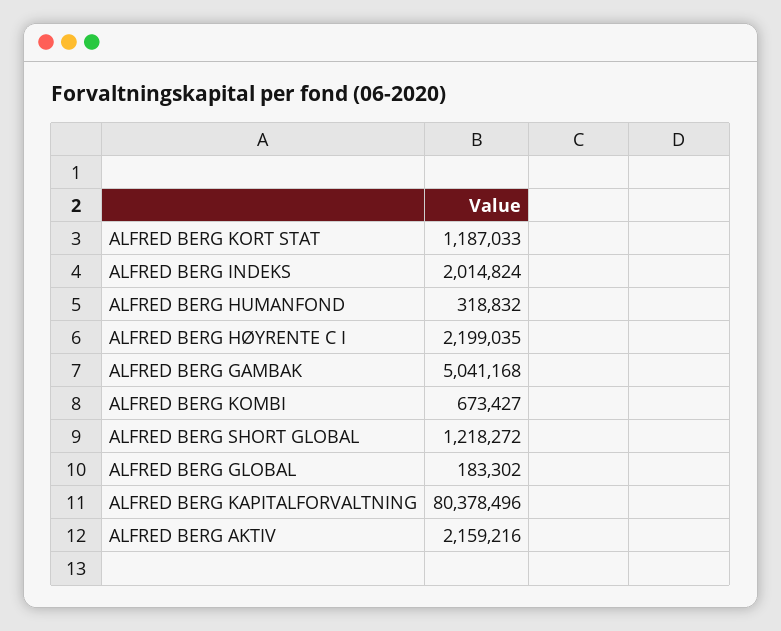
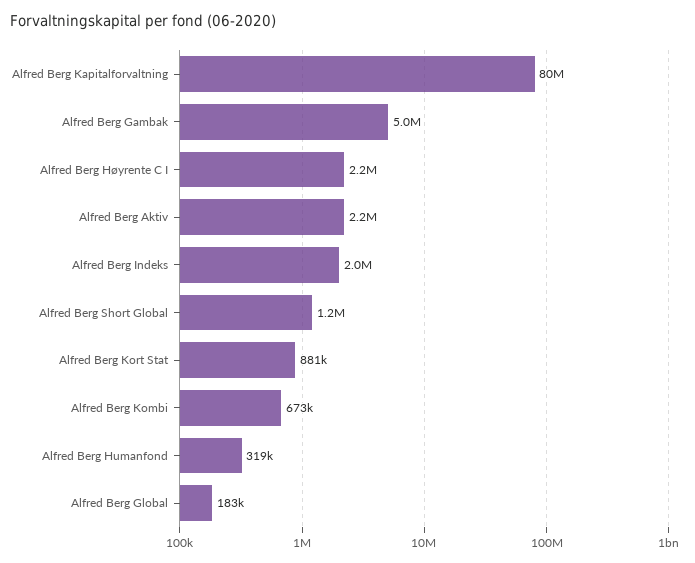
  {
-   "ALFRED BERG KORT STAT": 1187033,
+   "ALFRED BERG KORT STAT": 881000,
    "ALFRED BERG INDEKS": 2014824,
    "ALFRED BERG HUMANFOND": 318832,
    "ALFRED BERG HØYRENTE C I": 2199035,
    "ALFRED BERG GAMBAK": 5041168,
    "ALFRED BERG KOMBI": 673427,
    "ALFRED BERG SHORT GLOBAL": 1218272,
    "ALFRED BERG GLOBAL": 183302,
    "ALFRED BERG KAPITALFORVALTNING": 80378496,
    "ALFRED BERG AKTIV": 2159216
  }

